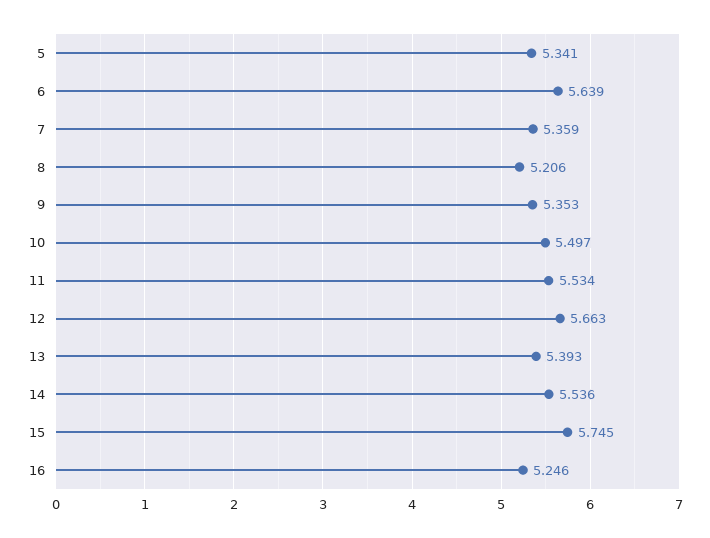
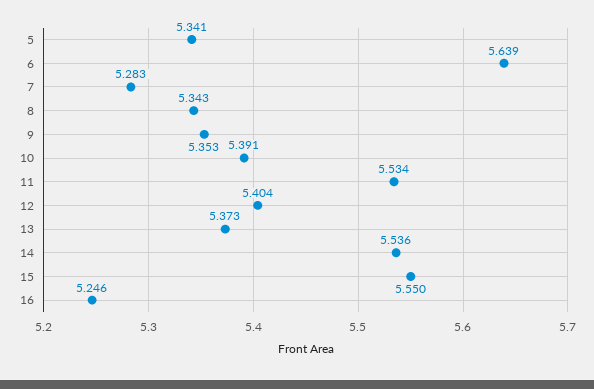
  {
    "5": 5.341,
    "6": 5.639,
-   "7": 5.359,
+   "7": 5.283,
-   "8": 5.206,
+   "8": 5.343,
    "9": 5.353,
-   "10": 5.497,
+   "10": 5.391,
    "11": 5.534,
-   "12": 5.663,
+   "12": 5.404,
-   "13": 5.393,
+   "13": 5.373,
    "14": 5.536,
-   "15": 5.745,
+   "15": 5.55,
    "16": 5.246
  }

